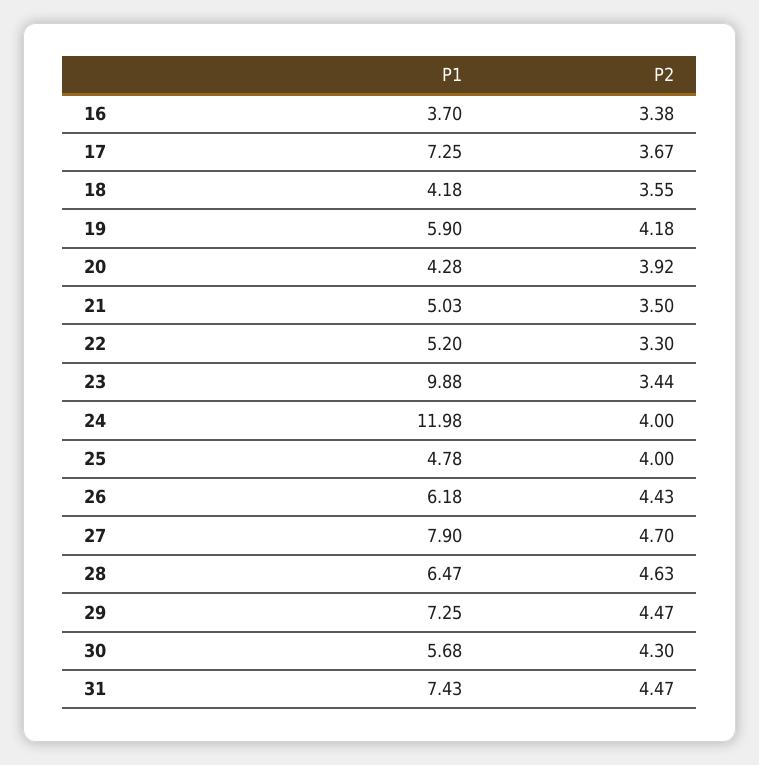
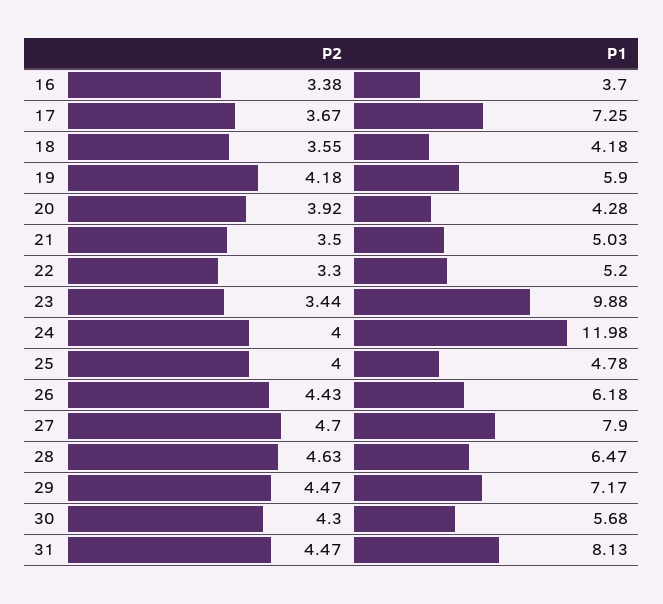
  {
    "P1": {
      "16": 3.7,
      "17": 7.25,
      "18": 4.18,
      "19": 5.9,
      "20": 4.28,
      "21": 5.03,
      "22": 5.2,
      "23": 9.88,
      "24": 11.98,
      "25": 4.78,
      "26": 6.18,
      "27": 7.9,
      "28": 6.47,
-     "29": 7.25,
+     "29": 7.17,
      "30": 5.68,
-     "31": 7.43
+     "31": 8.13
    },
    "P2": {
      "16": 3.38,
      "17": 3.67,
      "18": 3.55,
      "19": 4.18,
      "20": 3.92,
      "21": 3.5,
      "22": 3.3,
      "23": 3.44,
      "24": 4,
      "25": 4,
      "26": 4.43,
      "27": 4.7,
      "28": 4.63,
      "29": 4.47,
      "30": 4.3,
      "31": 4.47
    }
  }

